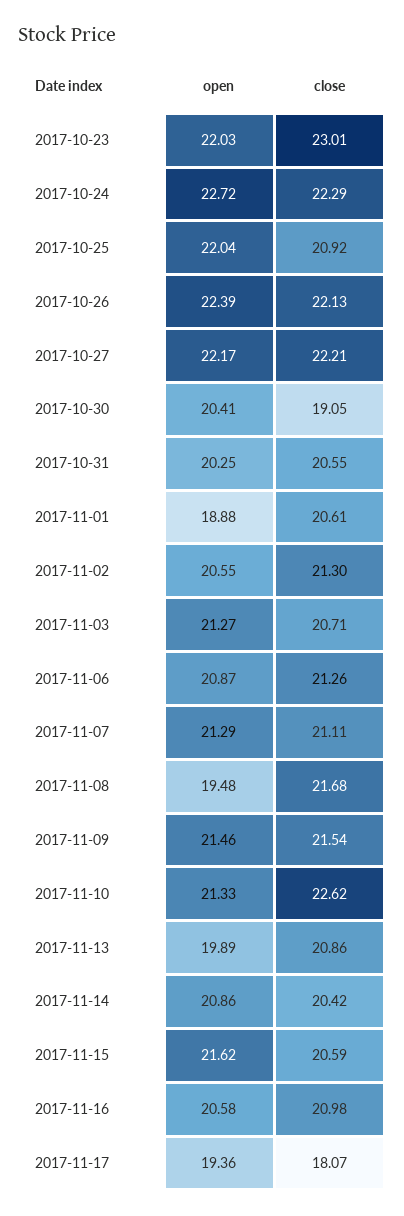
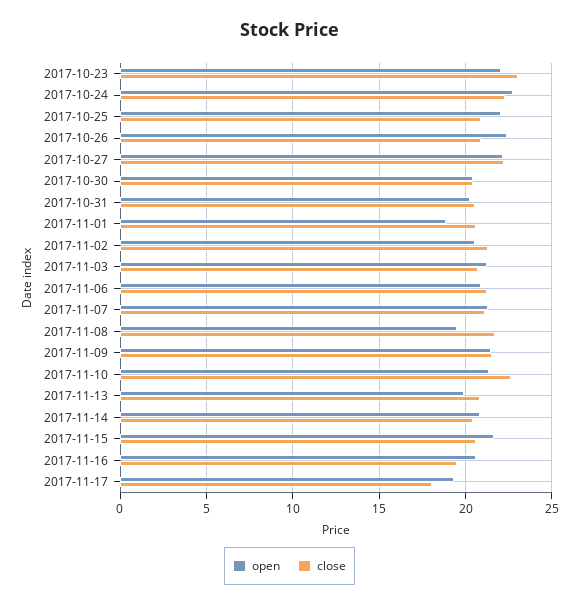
  {
    "open": {
      "2017-10-23": 22.03,
      "2017-10-24": 22.72,
      "2017-10-25": 22.04,
      "2017-10-26": 22.39,
      "2017-10-27": 22.17,
      "2017-10-30": 20.41,
      "2017-10-31": 20.25,
      "2017-11-01": 18.88,
      "2017-11-02": 20.55,
      "2017-11-03": 21.27,
      "2017-11-06": 20.87,
      "2017-11-07": 21.29,
      "2017-11-08": 19.48,
      "2017-11-09": 21.46,
      "2017-11-10": 21.33,
      "2017-11-13": 19.89,
      "2017-11-14": 20.86,
      "2017-11-15": 21.62,
      "2017-11-16": 20.58,
      "2017-11-17": 19.36
    },
    "close": {
      "2017-10-23": 23.01,
      "2017-10-24": 22.29,
      "2017-10-25": 20.92,
-     "2017-10-26": 22.13,
+     "2017-10-26": 21,
      "2017-10-27": 22.21,
-     "2017-10-30": 19.05,
+     "2017-10-30": 20.5,
      "2017-10-31": 20.55,
      "2017-11-01": 20.61,
      "2017-11-02": 21.3,
      "2017-11-03": 20.71,
      "2017-11-06": 21.26,
      "2017-11-07": 21.11,
      "2017-11-08": 21.68,
      "2017-11-09": 21.54,
      "2017-11-10": 22.62,
      "2017-11-13": 20.86,
      "2017-11-14": 20.42,
      "2017-11-15": 20.59,
-     "2017-11-16": 20.98,
+     "2017-11-16": 19.5,
      "2017-11-17": 18.07
    }
  }

